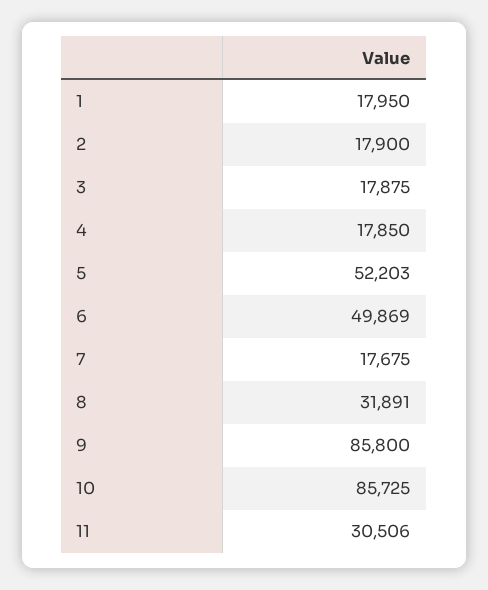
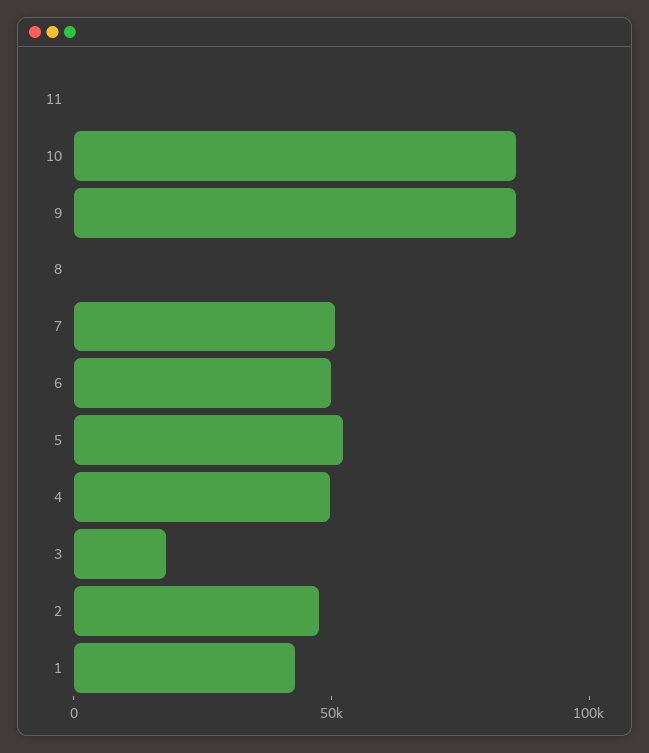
  {
-   "1": 17950,
+   "1": 40000,
-   "2": 17900,
+   "2": 50000,
    "3": 17875,
-   "4": 17850,
+   "4": 50000,
    "5": 52203,
    "6": 49869,
-   "7": 17675,
+   "7": 50000,
-   "8": 31891,
+   "8": 0,
    "9": 85800,
    "10": 85725,
-   "11": 30506
+   "11": 0
  }

